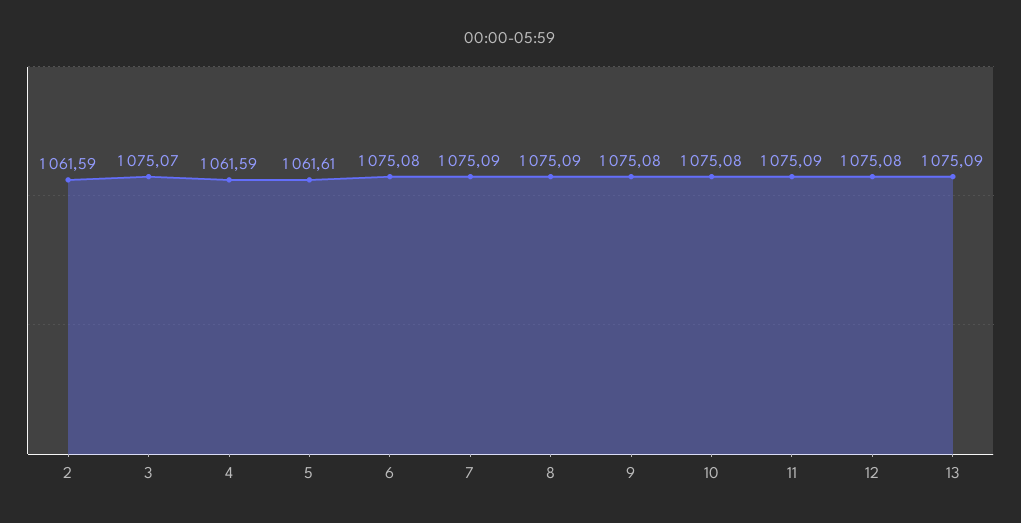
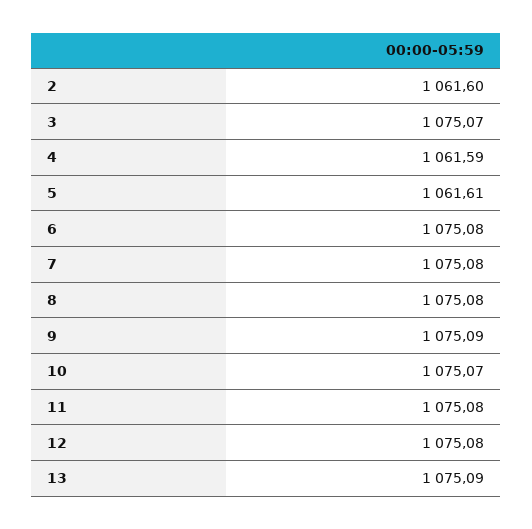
  {
-   "2": 1061.59,
+   "2": 1061.6,
    "3": 1075.07,
    "4": 1061.59,
    "5": 1061.61,
    "6": 1075.08,
-   "7": 1075.09,
+   "7": 1075.08,
-   "8": 1075.09,
+   "8": 1075.08,
-   "9": 1075.08,
+   "9": 1075.09,
-   "10": 1075.08,
+   "10": 1075.07,
-   "11": 1075.09,
+   "11": 1075.08,
    "12": 1075.08,
    "13": 1075.09
  }

